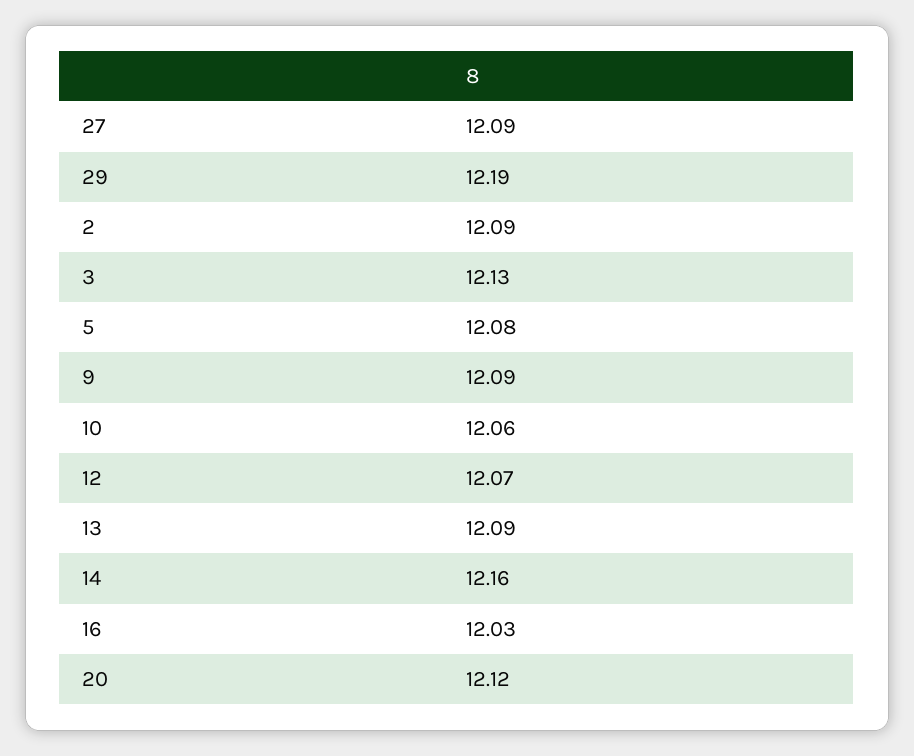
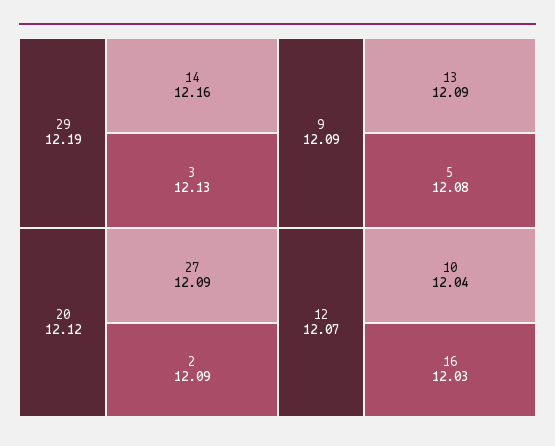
  {
    "27": 12.09,
    "29": 12.19,
    "2": 12.09,
    "3": 12.13,
    "5": 12.08,
    "9": 12.09,
-   "10": 12.06,
+   "10": 12.04,
    "12": 12.07,
    "13": 12.09,
    "14": 12.16,
    "16": 12.03,
    "20": 12.12
  }

